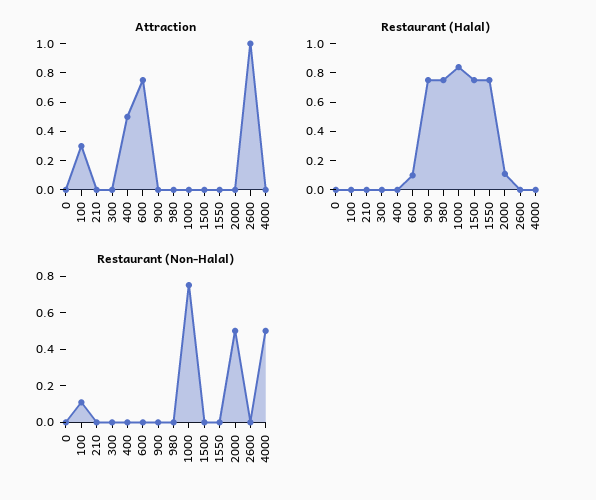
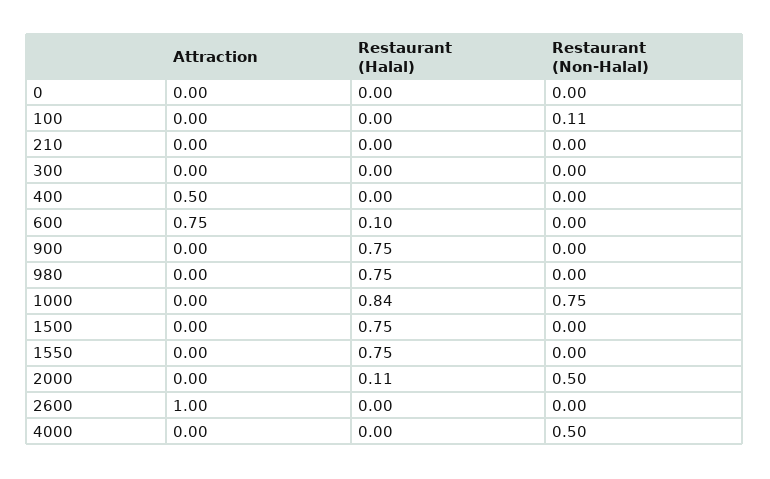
  {
    "Attraction": {
      "0": 0,
-     "100": 0.3,
+     "100": 0,
      "210": 0,
      "300": 0,
      "400": 0.5,
      "600": 0.75,
      "900": 0,
      "980": 0,
      "1000": 0,
      "1500": 0,
      "1550": 0,
      "2000": 0,
      "2600": 1,
      "4000": 0
    },
    "Restaurant (Halal)": {
      "0": 0,
      "100": 0,
      "210": 0,
      "300": 0,
      "400": 0,
      "600": 0.1,
      "900": 0.75,
      "980": 0.75,
      "1000": 0.84,
      "1500": 0.75,
      "1550": 0.75,
      "2000": 0.11,
      "2600": 0,
      "4000": 0
    },
    "Restaurant (Non-Halal)": {
      "0": 0,
      "100": 0.11,
      "210": 0,
      "300": 0,
      "400": 0,
      "600": 0,
      "900": 0,
      "980": 0,
      "1000": 0.75,
      "1500": 0,
      "1550": 0,
      "2000": 0.5,
      "2600": 0,
      "4000": 0.5
    }
  }

